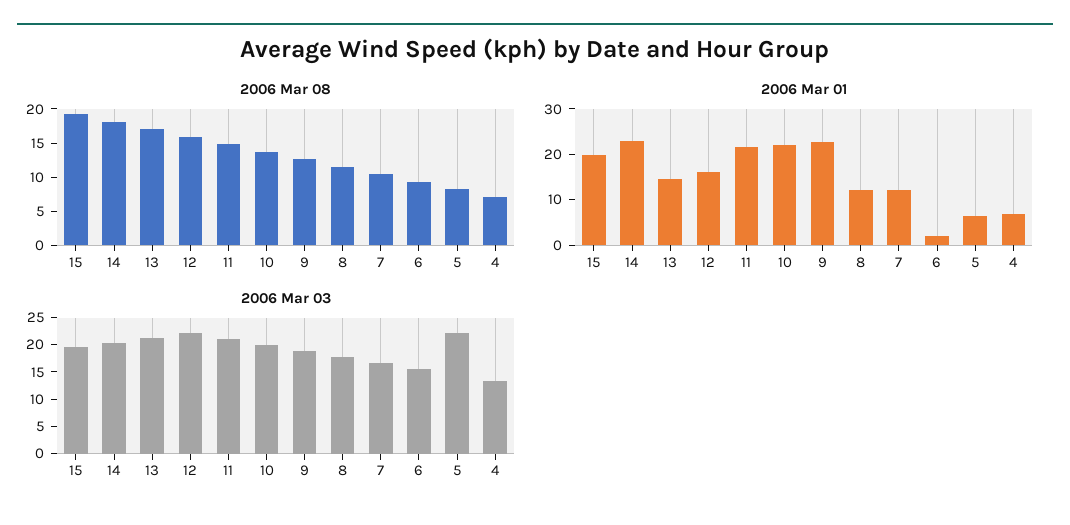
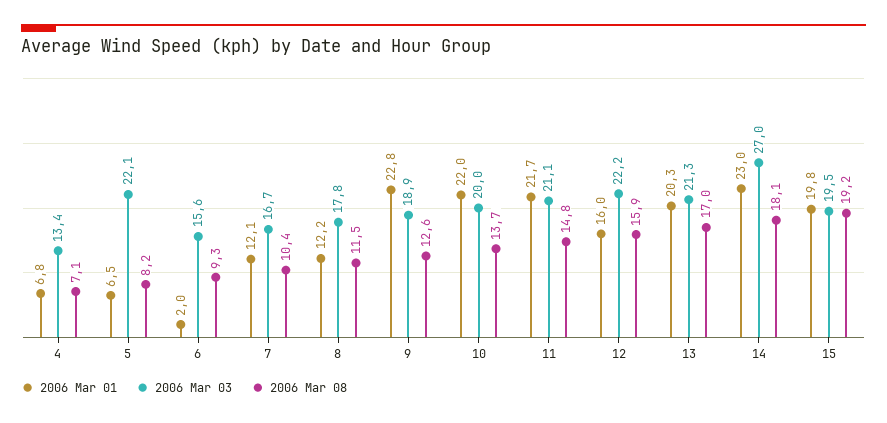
  {
    "2006 Mar 08": {
      "15": 19.2,
      "14": 18.1,
      "13": 17,
      "12": 15.9,
      "11": 14.8,
      "10": 13.7,
      "9": 12.6,
      "8": 11.5,
      "7": 10.4,
      "6": 9.3,
      "5": 8.2,
      "4": 7.1
    },
    "2006 Mar 01": {
      "15": 19.8,
      "14": 23,
-     "13": 14,
+     "13": 20.3,
      "12": 16,
      "11": 21.7,
      "10": 22,
      "9": 22.8,
      "8": 12.2,
      "7": 12.1,
      "6": 2,
      "5": 6.5,
      "4": 6.8
    },
    "2006 Mar 03": {
      "15": 19.5,
-     "14": 20,
+     "14": 27,
      "13": 21.3,
      "12": 22.2,
      "11": 21.1,
      "10": 20,
      "9": 18.9,
      "8": 17.8,
      "7": 16.7,
      "6": 15.6,
      "5": 22.1,
      "4": 13.4
    }
  }

